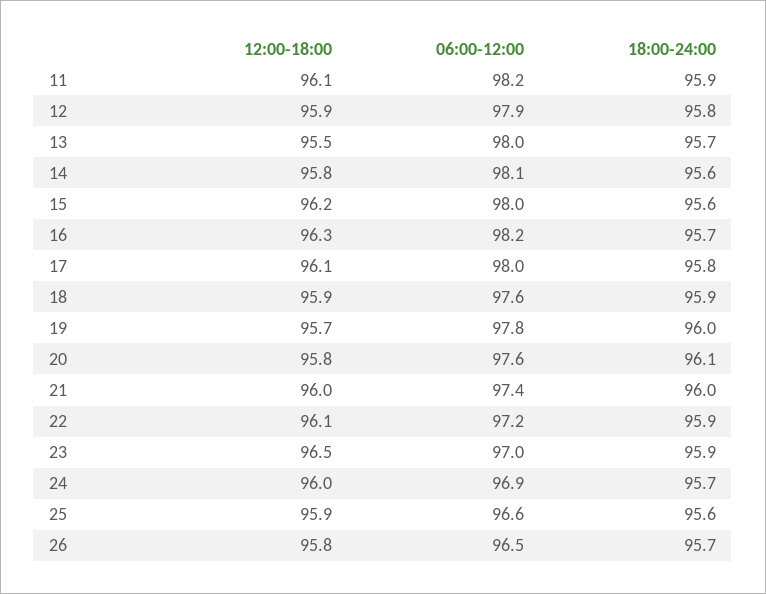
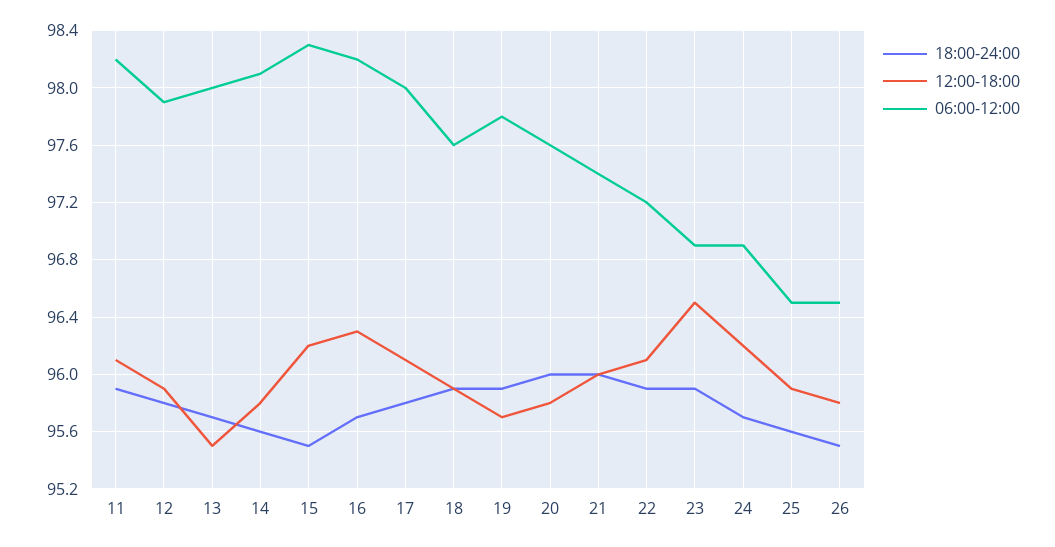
  {
    "12:00-18:00": {
      "11": 96.1,
      "12": 95.9,
      "13": 95.5,
      "14": 95.8,
      "15": 96.2,
      "16": 96.3,
      "17": 96.1,
      "18": 95.9,
      "19": 95.7,
      "20": 95.8,
      "21": 96,
      "22": 96.1,
      "23": 96.5,
-     "24": 96,
+     "24": 96.2,
      "25": 95.9,
      "26": 95.8
    },
    "06:00-12:00": {
      "11": 98.2,
      "12": 97.9,
      "13": 98,
      "14": 98.1,
-     "15": 98,
+     "15": 98.3,
      "16": 98.2,
      "17": 98,
      "18": 97.6,
      "19": 97.8,
      "20": 97.6,
      "21": 97.4,
      "22": 97.2,
-     "23": 97,
+     "23": 96.9,
      "24": 96.9,
-     "25": 96.6,
+     "25": 96.5,
      "26": 96.5
    },
    "18:00-24:00": {
      "11": 95.9,
      "12": 95.8,
      "13": 95.7,
      "14": 95.6,
-     "15": 95.6,
+     "15": 95.5,
      "16": 95.7,
      "17": 95.8,
      "18": 95.9,
-     "19": 96,
+     "19": 95.9,
-     "20": 96.1,
+     "20": 96,
      "21": 96,
      "22": 95.9,
      "23": 95.9,
      "24": 95.7,
      "25": 95.6,
-     "26": 95.7
+     "26": 95.5
    }
  }

